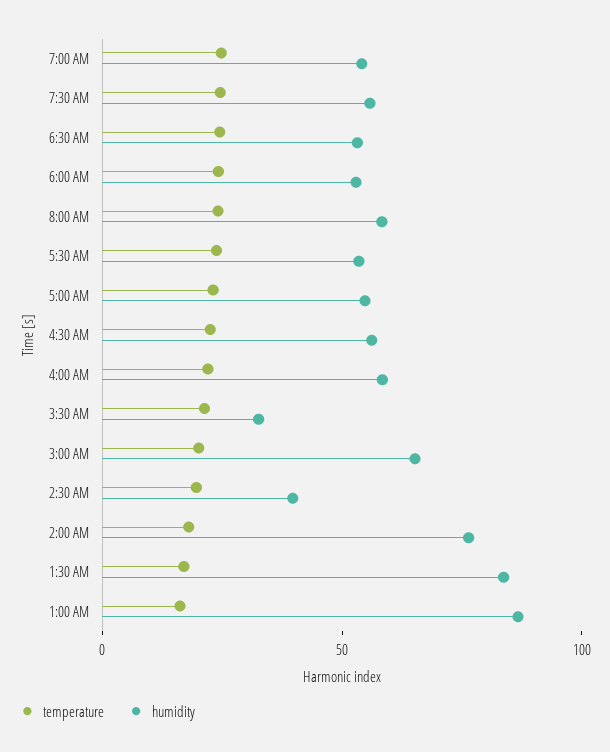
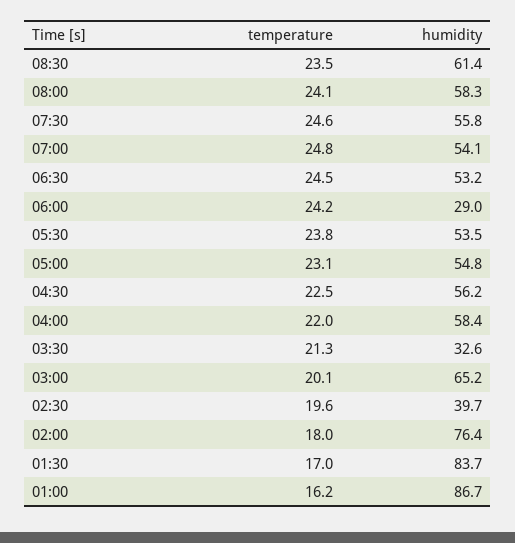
  {
    "temperature": {
      "7:00 AM": 24.8,
      "7:30 AM": 24.6,
      "6:30 AM": 24.5,
      "6:00 AM": 24.2,
      "8:00 AM": 24.1,
      "5:30 AM": 23.8,
      "5:00 AM": 23.1,
      "4:30 AM": 22.5,
      "4:00 AM": 22,
      "3:30 AM": 21.3,
      "3:00 AM": 20.1,
      "2:30 AM": 19.6,
      "2:00 AM": 18,
      "1:30 AM": 17,
-     "1:00 AM": 16.2
+     "1:00 AM": 16.2,
+     "08:30": 23.5
    },
    "humidity": {
      "7:00 AM": 54.1,
      "7:30 AM": 55.8,
      "6:30 AM": 53.2,
-     "6:00 AM": 50,
+     "6:00 AM": 29,
      "8:00 AM": 58.3,
      "5:30 AM": 53.5,
      "5:00 AM": 54.8,
      "4:30 AM": 56.2,
      "4:00 AM": 58.4,
      "3:30 AM": 32.6,
      "3:00 AM": 65.2,
      "2:30 AM": 39.7,
      "2:00 AM": 76.4,
      "1:30 AM": 83.7,
-     "1:00 AM": 86.7
+     "1:00 AM": 86.7,
+     "08:30": 61.4
    }
  }

